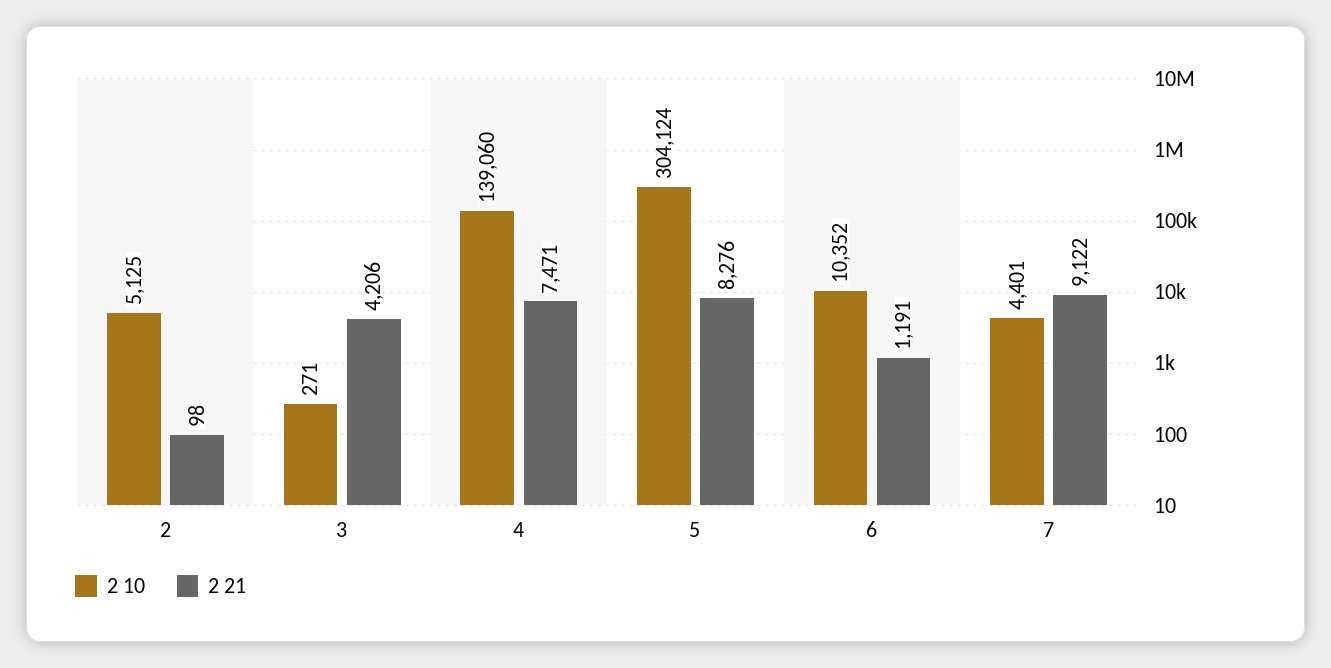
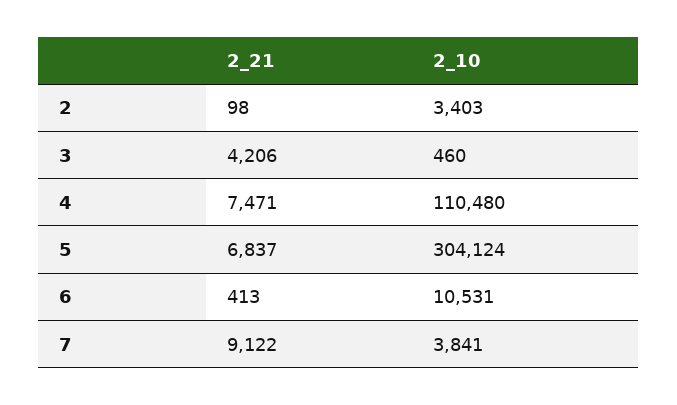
  {
    "2 10": {
-     "2": 5125,
+     "2": 3403,
-     "3": 271,
+     "3": 460,
-     "4": 139060,
+     "4": 110480,
      "5": 304124,
-     "6": 10352,
+     "6": 10531,
-     "7": 4401
+     "7": 3841
    },
    "2 21": {
      "2": 98,
      "3": 4206,
      "4": 7471,
-     "5": 8276,
+     "5": 6837,
-     "6": 1191,
+     "6": 413,
      "7": 9122
    }
  }

